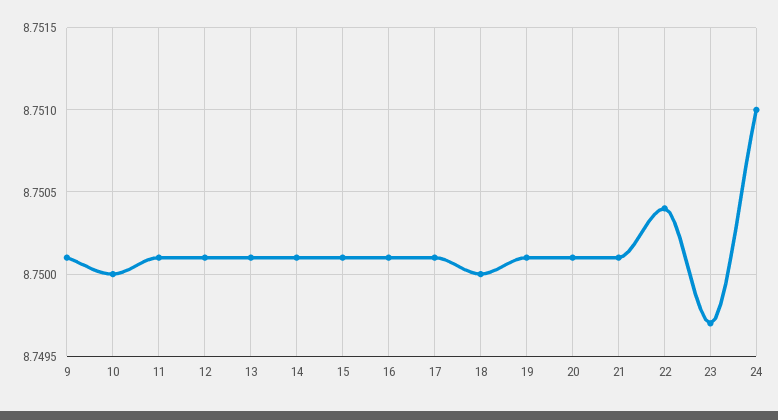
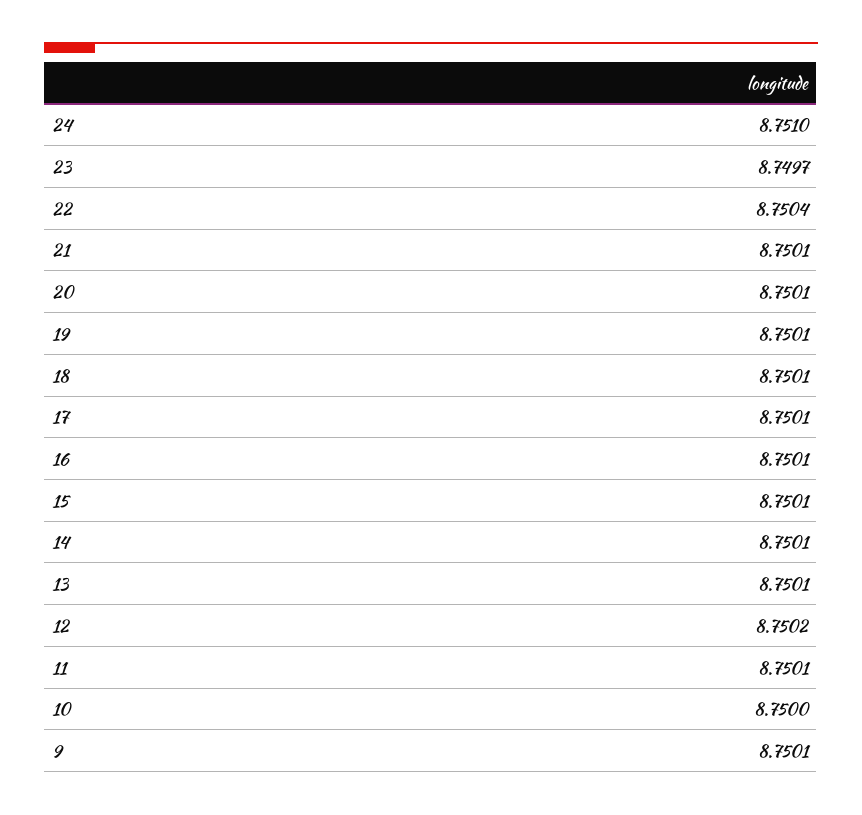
  {
    "9": 8.7501,
    "10": 8.75,
    "11": 8.7501,
-   "12": 8.7501,
+   "12": 8.7502,
    "13": 8.7501,
    "14": 8.7501,
    "15": 8.7501,
    "16": 8.7501,
    "17": 8.7501,
-   "18": 8.75,
+   "18": 8.7501,
    "19": 8.7501,
    "20": 8.7501,
    "21": 8.7501,
    "22": 8.7504,
    "23": 8.7497,
    "24": 8.751
  }

